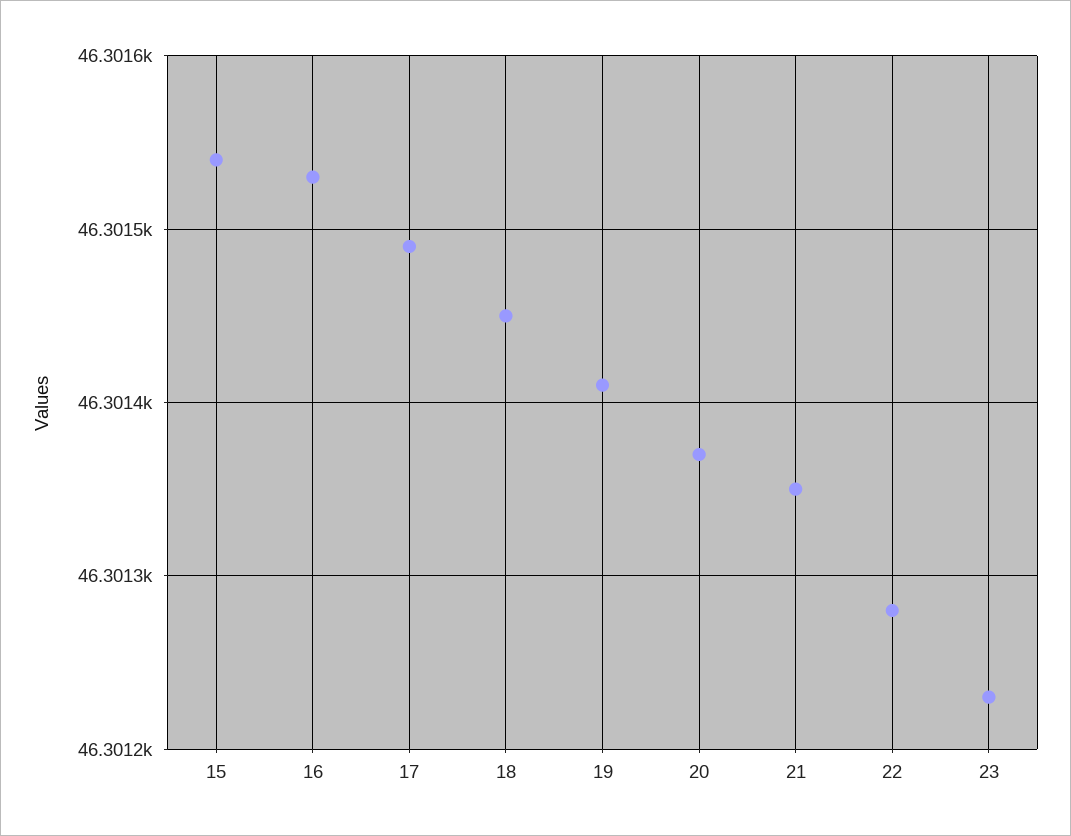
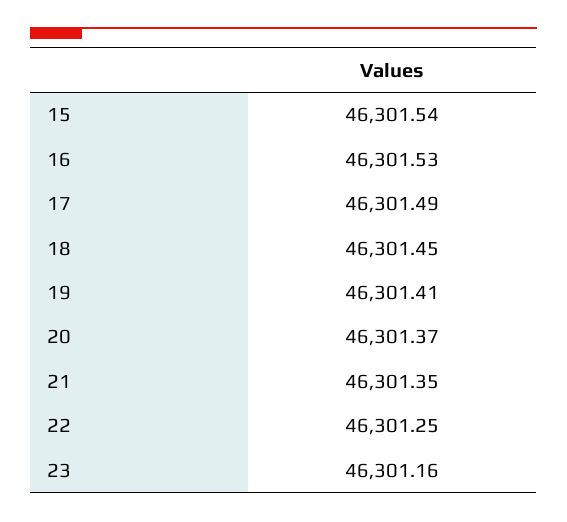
  {
    "15": 46301.54,
    "16": 46301.53,
    "17": 46301.49,
    "18": 46301.45,
    "19": 46301.41,
    "20": 46301.37,
    "21": 46301.35,
-   "22": 46301.28,
+   "22": 46301.25,
-   "23": 46301.23
+   "23": 46301.16
  }

